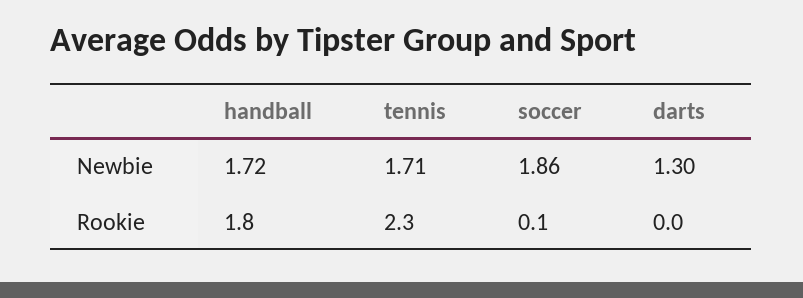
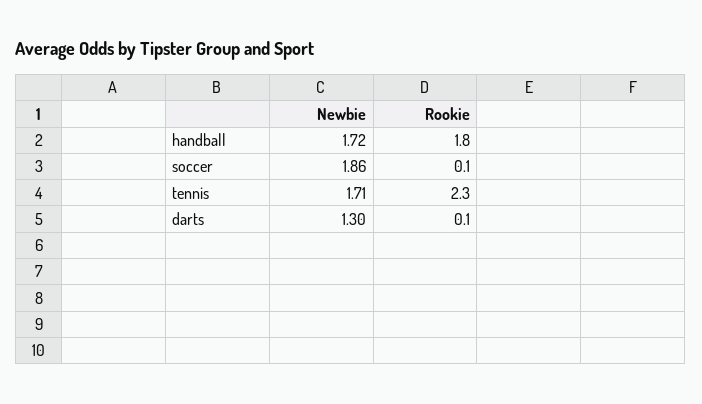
  {
    "handball": {
      "Newbie": 1.72,
      "Rookie": 1.8
    },
    "tennis": {
      "Newbie": 1.71,
      "Rookie": 2.3
    },
    "soccer": {
      "Newbie": 1.86,
      "Rookie": 0.1
    },
    "darts": {
      "Newbie": 1.3,
-     "Rookie": 0
+     "Rookie": 0.1
    }
  }

